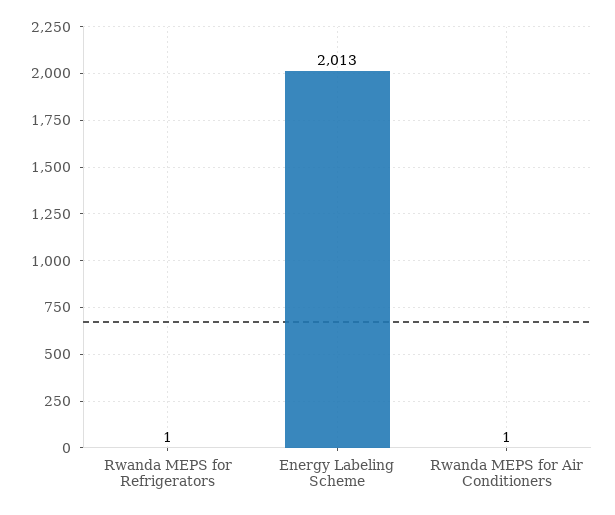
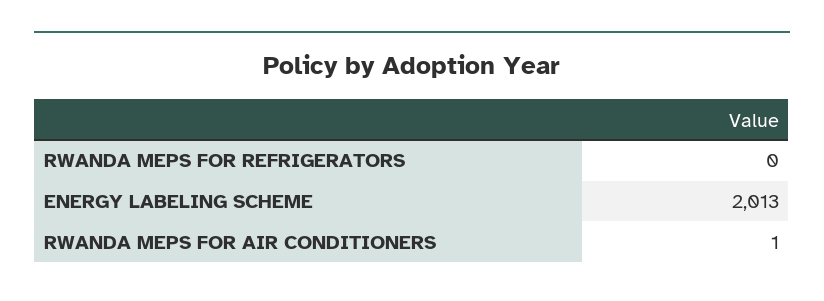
  {
-   "Rwanda MEPS for Refrigerators": 1,
+   "Rwanda MEPS for Refrigerators": 0,
    "Energy Labeling Scheme": 2013,
    "Rwanda MEPS for Air Conditioners": 1
  }

